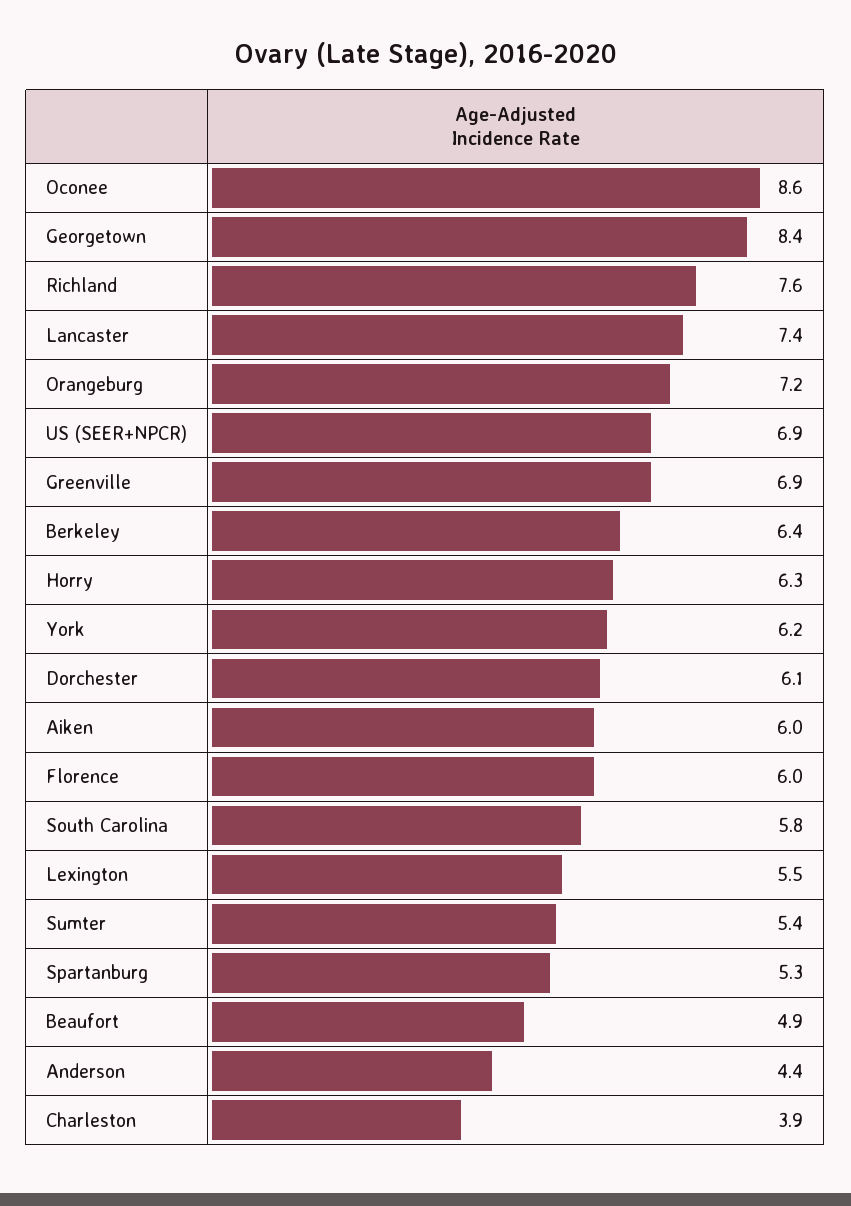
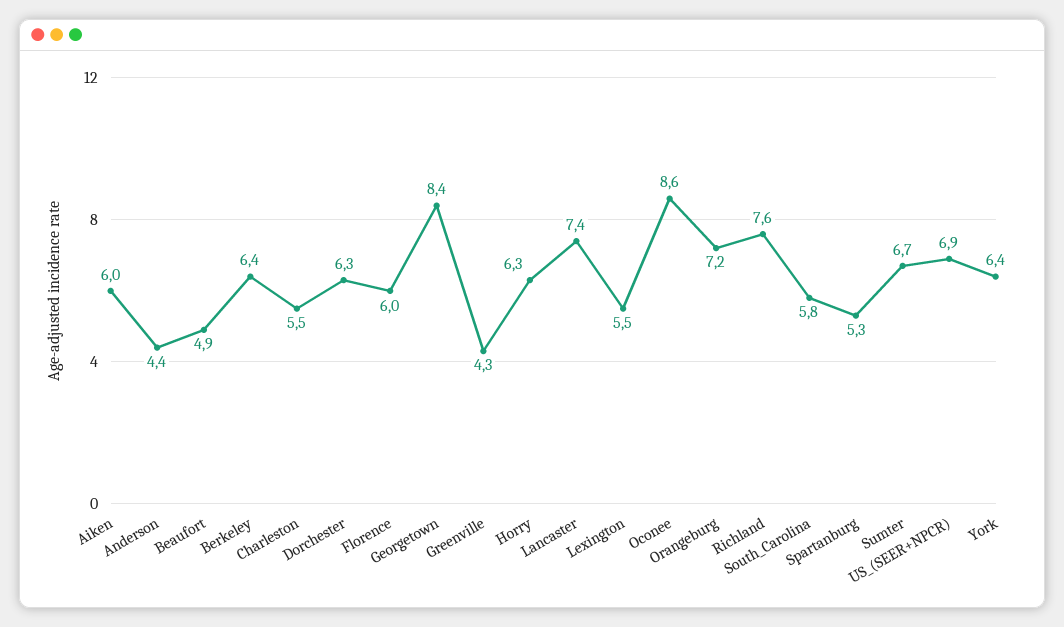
  {
    "Oconee": 8.6,
    "Georgetown": 8.4,
    "Richland": 7.6,
    "Lancaster": 7.4,
    "Orangeburg": 7.2,
    "US (SEER+NPCR)": 6.9,
-   "Greenville": 6.9,
+   "Greenville": 4.3,
    "Berkeley": 6.4,
    "Horry": 6.3,
-   "York": 6.2,
+   "York": 6.4,
-   "Dorchester": 6.1,
+   "Dorchester": 6.3,
    "Aiken": 6,
    "Florence": 6,
    "South Carolina": 5.8,
    "Lexington": 5.5,
-   "Sumter": 5.4,
+   "Sumter": 6.7,
    "Spartanburg": 5.3,
    "Beaufort": 4.9,
    "Anderson": 4.4,
-   "Charleston": 3.9
+   "Charleston": 5.5
  }

